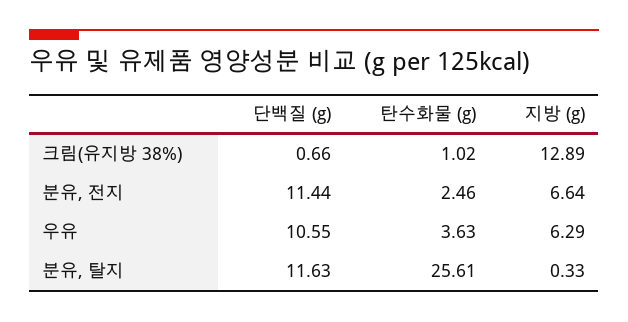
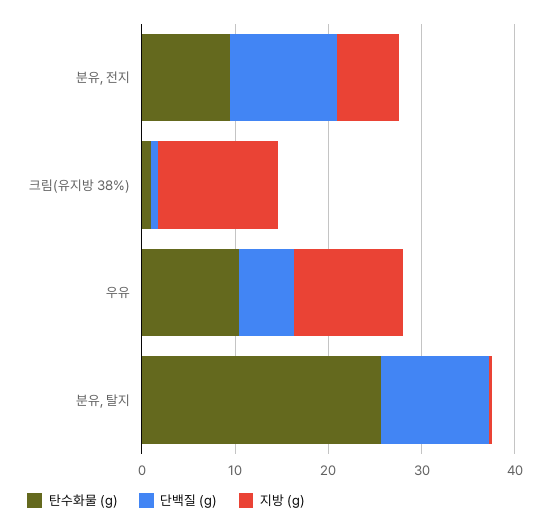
  {
    "단백질 (g)": {
      "크림(유지방 38%)": 0.66,
      "분유, 전지": 11.44,
-     "우유": 10.55,
+     "우유": 6,
      "분유, 탈지": 11.63
    },
    "탄수화물 (g)": {
      "크림(유지방 38%)": 1.02,
-     "분유, 전지": 2.46,
+     "분유, 전지": 10,
-     "우유": 3.63,
+     "우유": 10,
      "분유, 탈지": 25.61
    },
    "지방 (g)": {
      "크림(유지방 38%)": 12.89,
      "분유, 전지": 6.64,
-     "우유": 6.29,
+     "우유": 12,
      "분유, 탈지": 0.33
    }
  }

